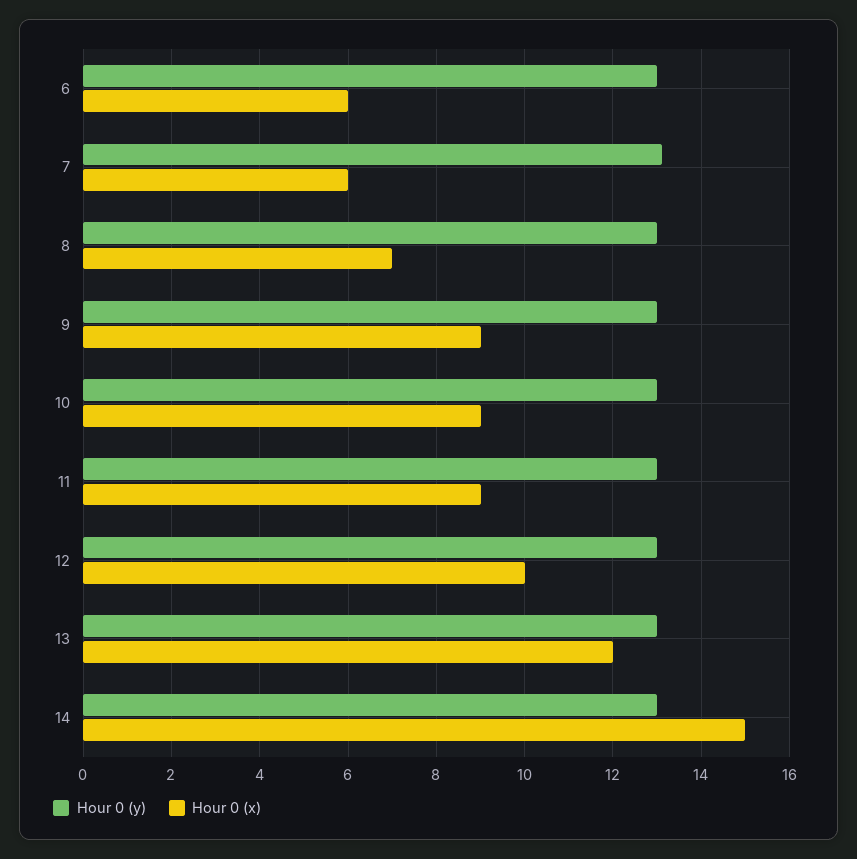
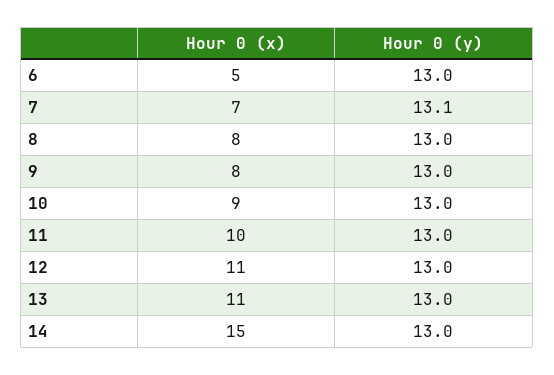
  {
    "Hour 0 (y)": {
      "6": 13,
      "7": 13.1,
      "8": 13,
      "9": 13,
      "10": 13,
      "11": 13,
      "12": 13,
      "13": 13,
      "14": 13
    },
    "Hour 0 (x)": {
-     "6": 6,
+     "6": 5,
-     "7": 6,
+     "7": 7,
-     "8": 7,
+     "8": 8,
-     "9": 9,
+     "9": 8,
      "10": 9,
-     "11": 9,
+     "11": 10,
-     "12": 10,
+     "12": 11,
-     "13": 12,
+     "13": 11,
      "14": 15
    }
  }

